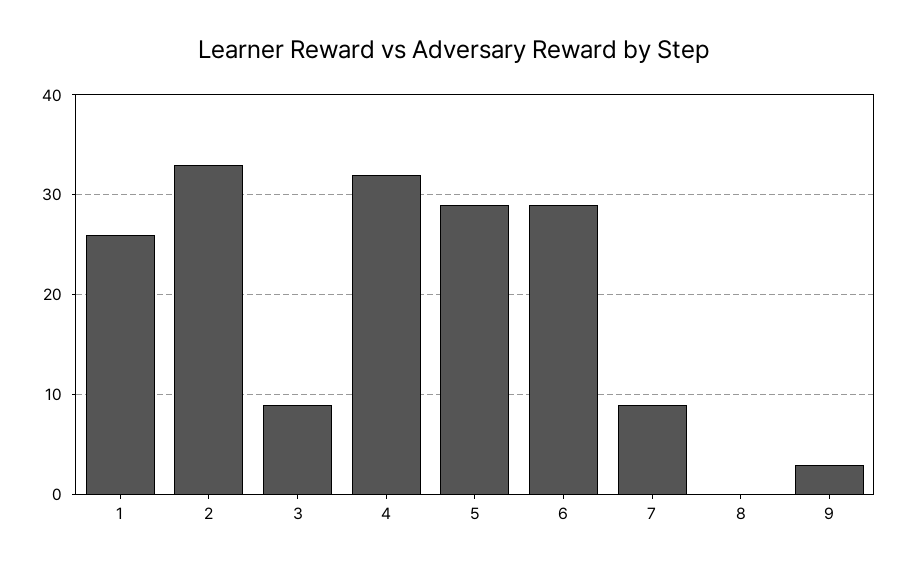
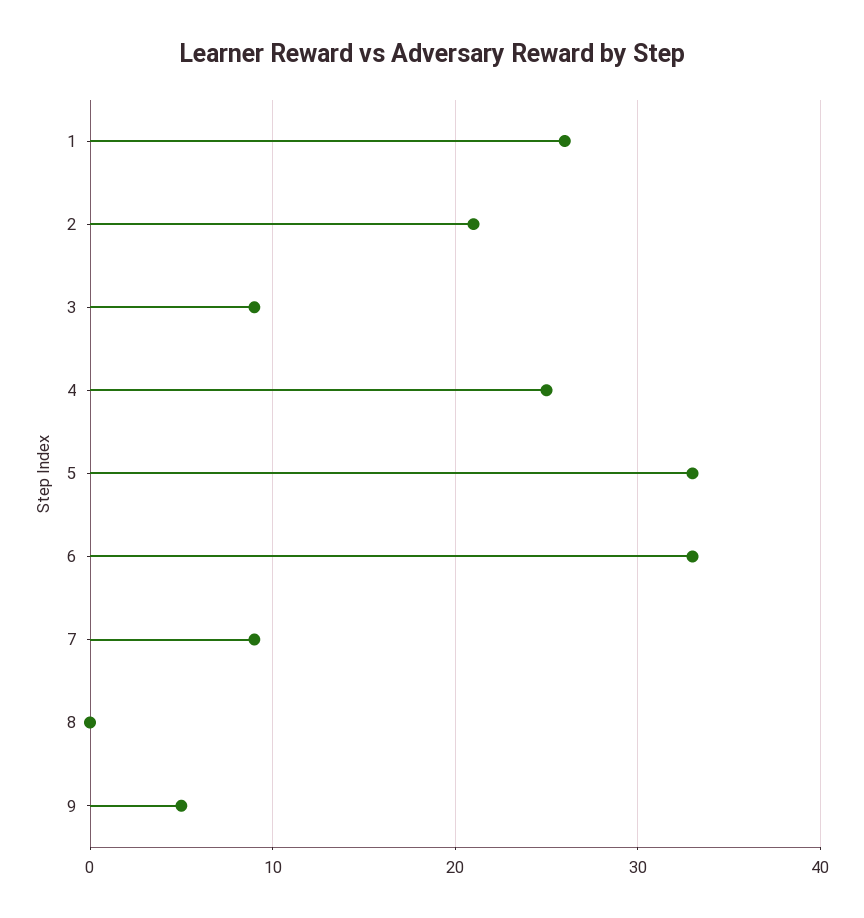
  {
    "1": 26,
-   "2": 33,
+   "2": 21,
    "3": 9,
-   "4": 32,
+   "4": 25,
-   "5": 29,
+   "5": 33,
-   "6": 29,
+   "6": 33,
    "7": 9,
    "8": 0,
-   "9": 3
+   "9": 5
  }

